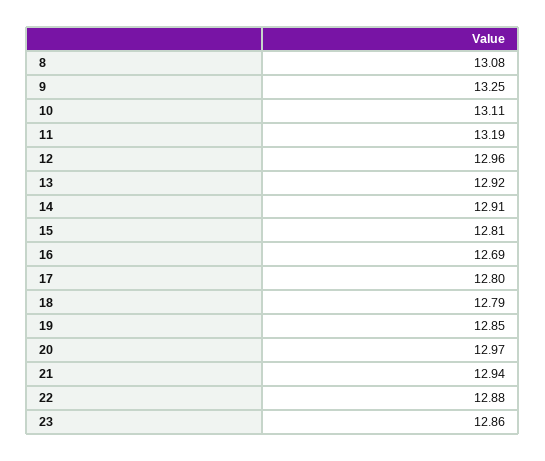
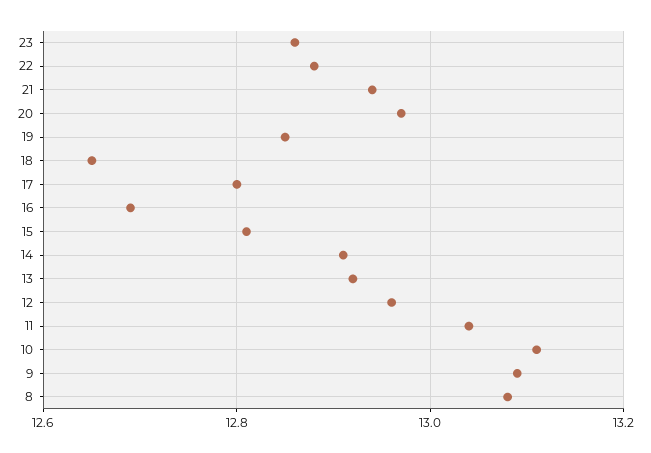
  {
    "8": 13.08,
-   "9": 13.25,
+   "9": 13.1,
    "10": 13.11,
-   "11": 13.19,
+   "11": 13.05,
    "12": 12.96,
    "13": 12.92,
    "14": 12.91,
    "15": 12.81,
    "16": 12.69,
    "17": 12.8,
-   "18": 12.79,
+   "18": 12.65,
    "19": 12.85,
    "20": 12.97,
    "21": 12.94,
    "22": 12.88,
    "23": 12.86
  }

